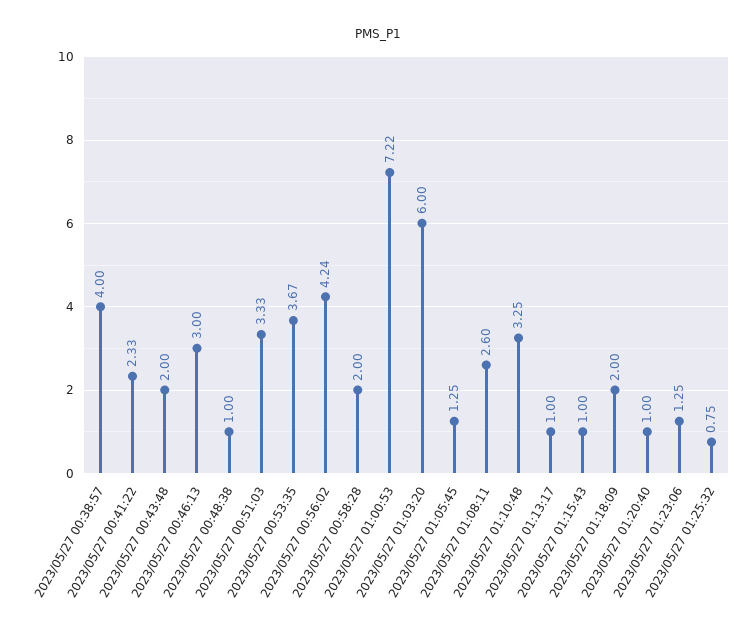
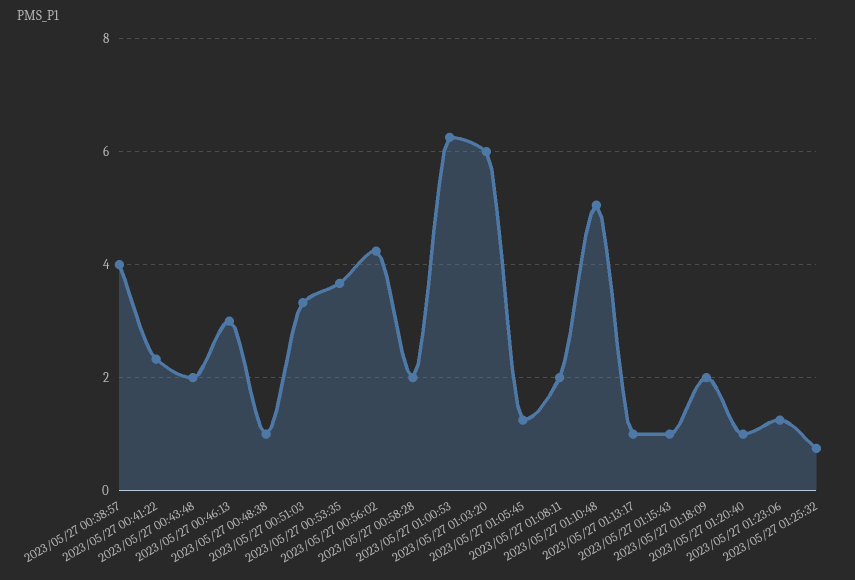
  {
    "2023/05/27 00:38:57": 4,
    "2023/05/27 00:41:22": 2.33,
    "2023/05/27 00:43:48": 2,
    "2023/05/27 00:46:13": 3,
    "2023/05/27 00:48:38": 1,
    "2023/05/27 00:51:03": 3.33,
    "2023/05/27 00:53:35": 3.67,
    "2023/05/27 00:56:02": 4.24,
    "2023/05/27 00:58:28": 2,
-   "2023/05/27 01:00:53": 7.22,
+   "2023/05/27 01:00:53": 6.2,
    "2023/05/27 01:03:20": 6,
    "2023/05/27 01:05:45": 1.25,
-   "2023/05/27 01:08:11": 2.6,
+   "2023/05/27 01:08:11": 2,
-   "2023/05/27 01:10:48": 3.25,
+   "2023/05/27 01:10:48": 5,
    "2023/05/27 01:13:17": 1,
    "2023/05/27 01:15:43": 1,
    "2023/05/27 01:18:09": 2,
    "2023/05/27 01:20:40": 1,
    "2023/05/27 01:23:06": 1.25,
    "2023/05/27 01:25:32": 0.75
  }

